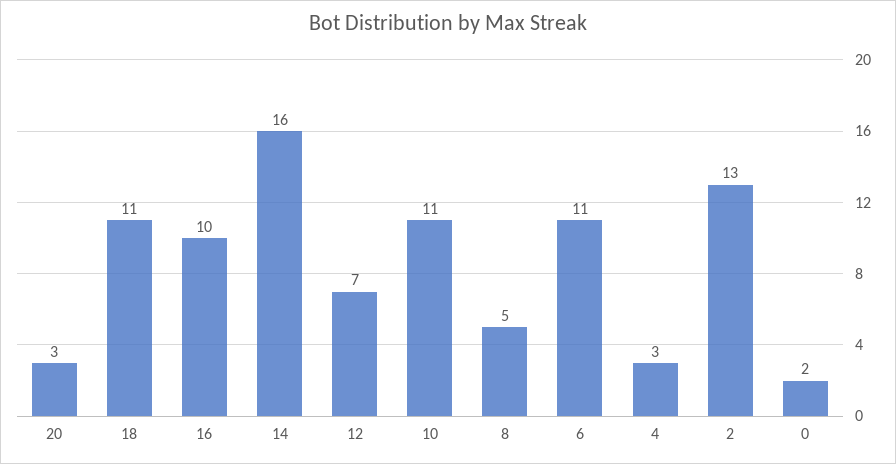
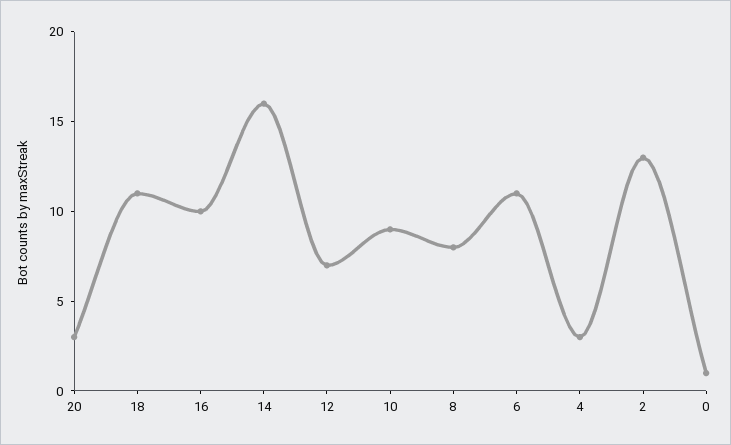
  {
    "20": 3,
    "18": 11,
    "16": 10,
    "14": 16,
    "12": 7,
-   "10": 11,
+   "10": 9,
-   "8": 5,
+   "8": 8,
    "6": 11,
    "4": 3,
    "2": 13,
-   "0": 2
+   "0": 1
  }

